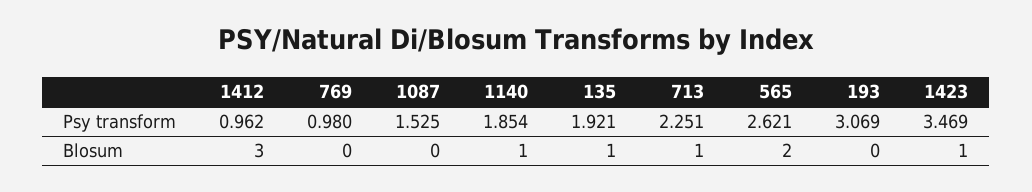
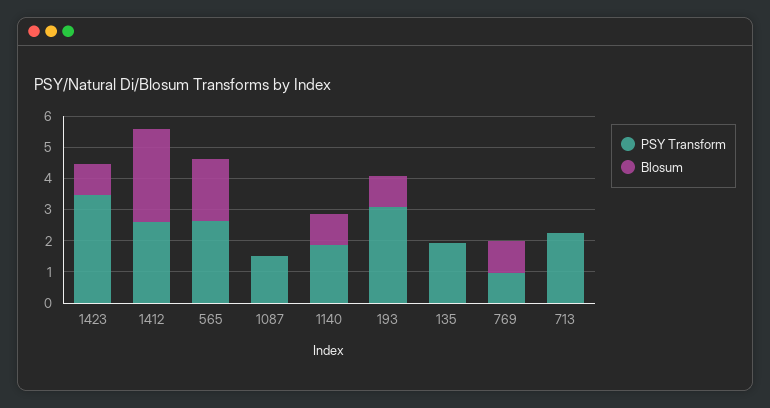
  {
    "Psy transform": {
-     "1412": 0.962,
+     "1412": 2.5,
      "769": 0.98,
      "1087": 1.525,
      "1140": 1.854,
      "135": 1.921,
      "713": 2.251,
      "565": 2.621,
      "193": 3.069,
      "1423": 3.469
    },
    "Blosum": {
      "1412": 3,
-     "769": 0,
+     "769": 1,
      "1087": 0,
      "1140": 1,
-     "135": 1,
+     "135": 0,
-     "713": 1,
+     "713": 0,
      "565": 2,
-     "193": 0,
+     "193": 1,
      "1423": 1
    }
  }

